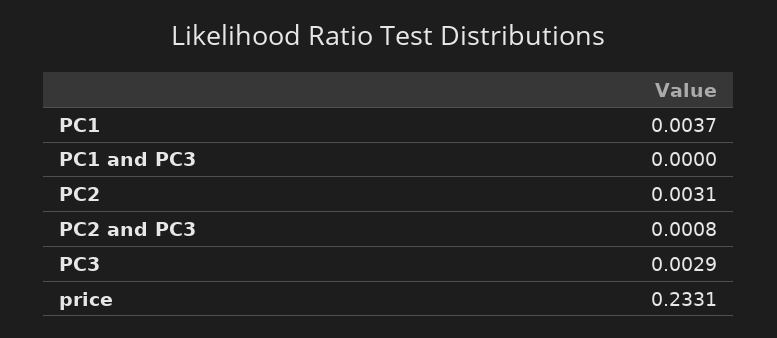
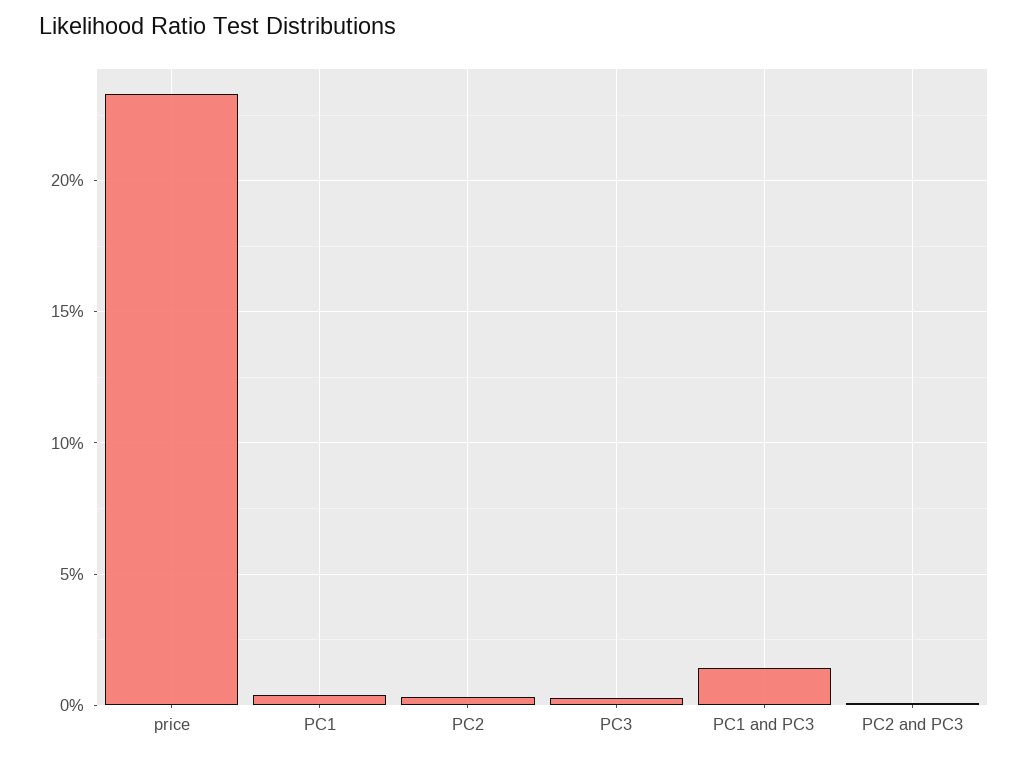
  {
    "PC1": 0.0037,
-   "PC1 and PC3": 0,
+   "PC1 and PC3": 0.015,
    "PC2": 0.0031,
    "PC2 and PC3": 0.0008,
    "PC3": 0.0029,
    "price": 0.2331
  }

